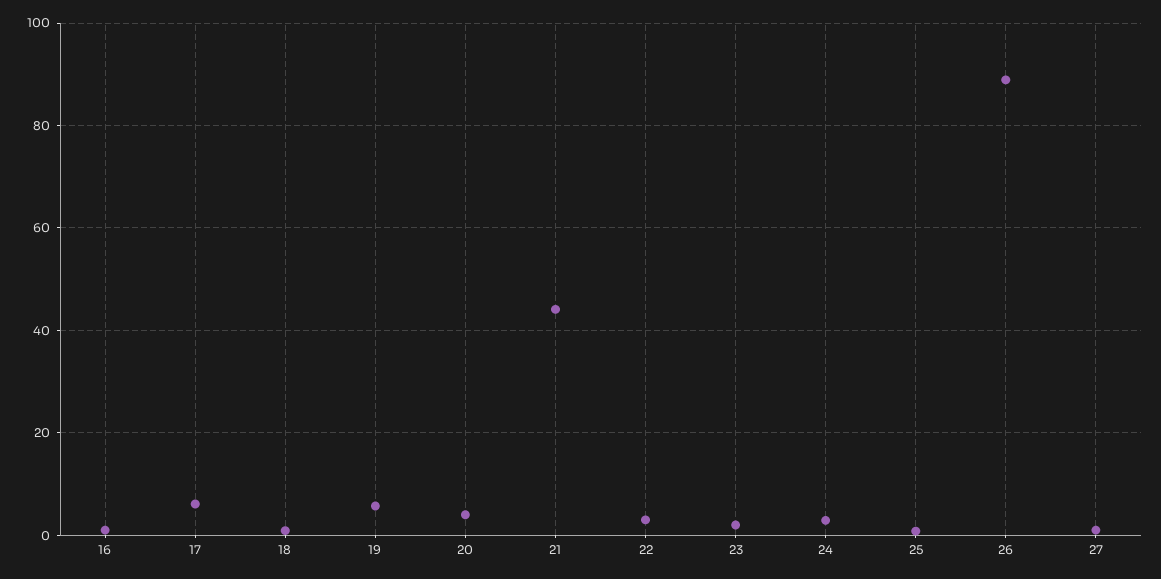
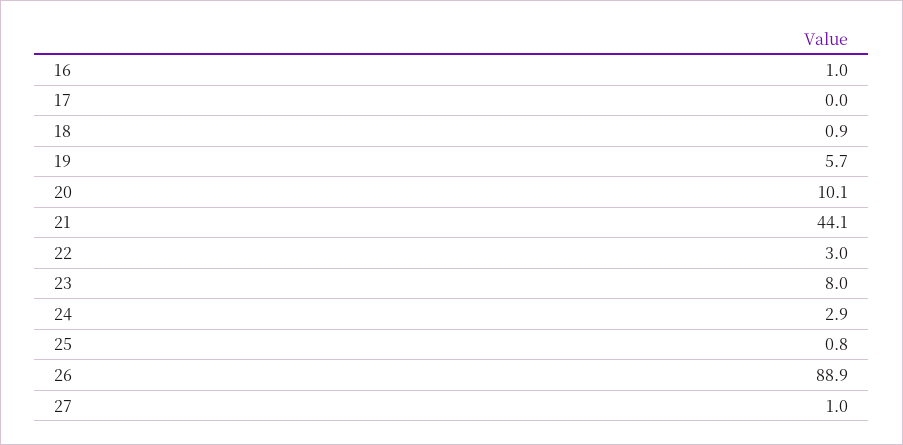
  {
    "16": 1,
-   "17": 6,
+   "17": 0,
    "18": 0.9,
    "19": 5.7,
-   "20": 4,
+   "20": 10.1,
    "21": 44.1,
    "22": 3,
-   "23": 2,
+   "23": 8,
    "24": 2.9,
    "25": 0.8,
    "26": 88.9,
    "27": 1
  }

